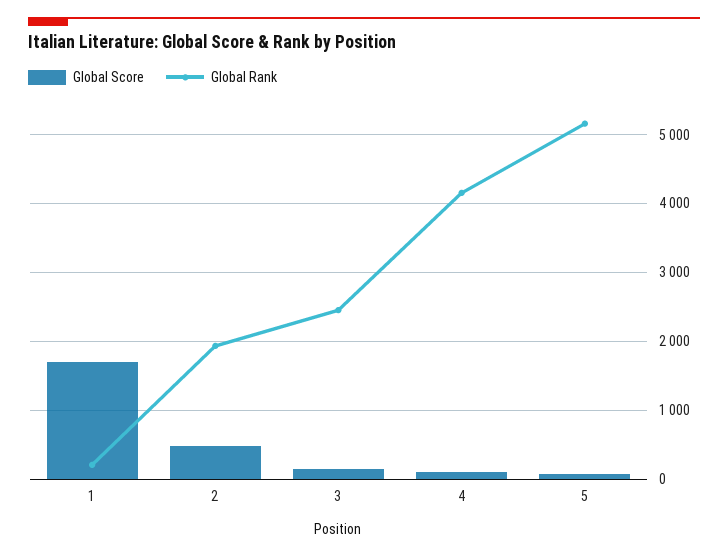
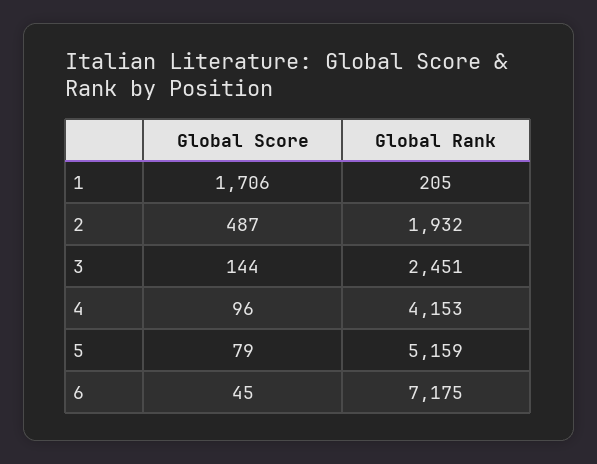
  {
    "Global Score": {
      "1": 1706,
      "2": 487,
      "3": 144,
      "4": 96,
-     "5": 79
+     "5": 79,
+     "6": 45
    },
    "Global Rank": {
      "1": 205,
      "2": 1932,
      "3": 2451,
      "4": 4153,
-     "5": 5159
+     "5": 5159,
+     "6": 7175
    }
  }

